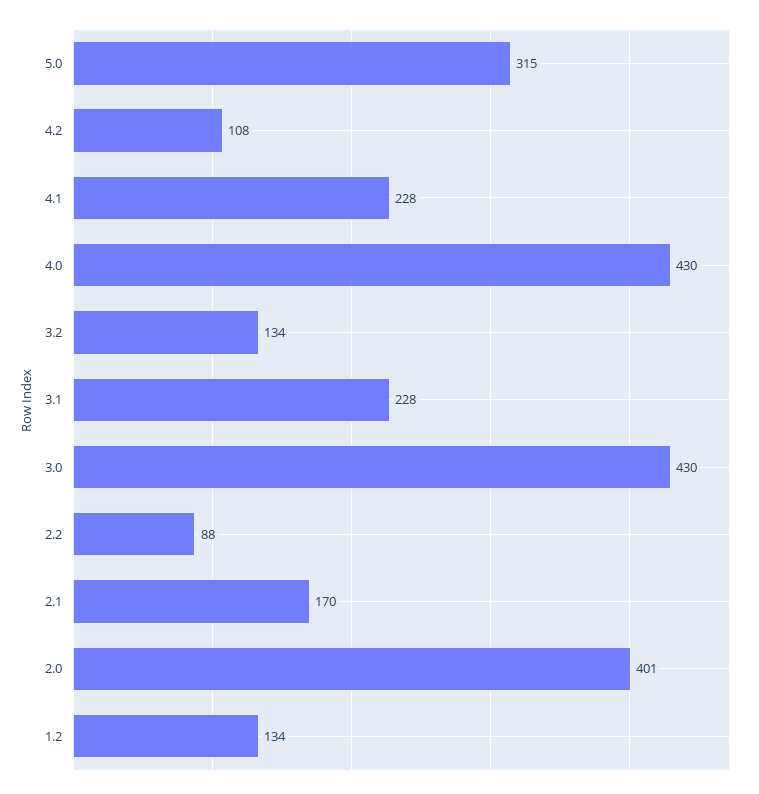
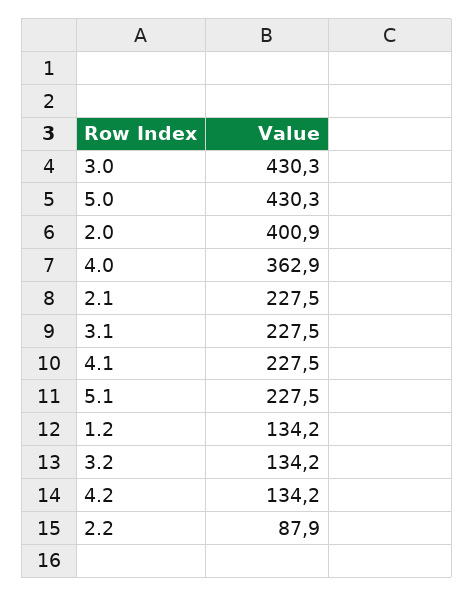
  {
-   "5.0": 315,
+   "5.0": 430.3,
-   "4.2": 108,
+   "4.2": 134.2,
    "4.1": 227.5,
-   "4.0": 430,
+   "4.0": 362.9,
    "3.2": 134.2,
    "3.1": 227.5,
    "3.0": 430.3,
    "2.2": 87.9,
-   "2.1": 170,
+   "2.1": 227.5,
    "2.0": 400.9,
-   "1.2": 134.2
+   "1.2": 134.2,
+   "5.1": 227.5
  }

